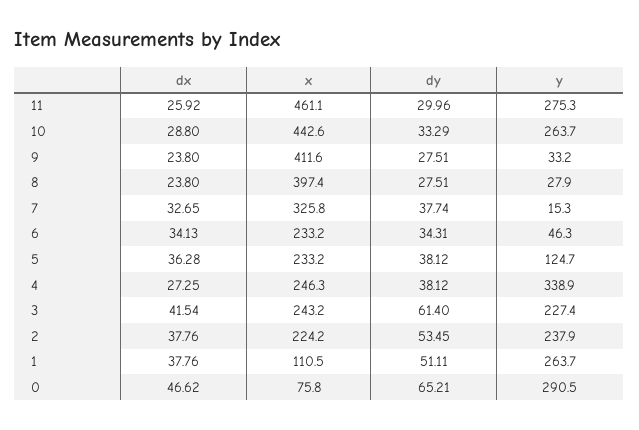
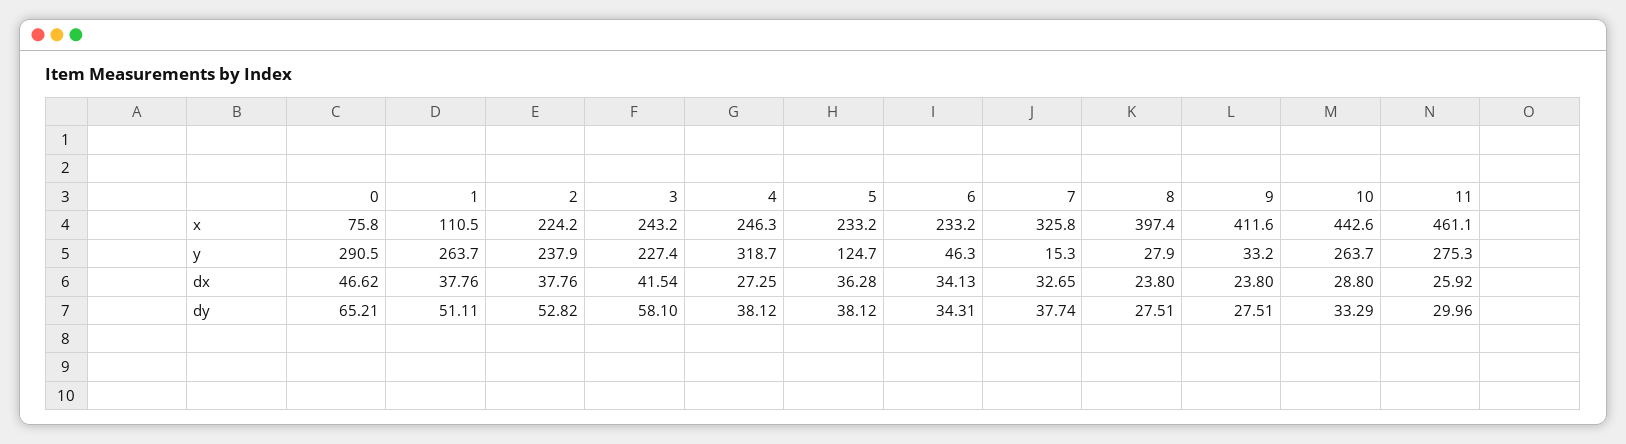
  {
    "dx": {
      "11": 25.92,
      "10": 28.8,
      "9": 23.8,
      "8": 23.8,
      "7": 32.65,
      "6": 34.13,
      "5": 36.28,
      "4": 27.25,
      "3": 41.54,
      "2": 37.76,
      "1": 37.76,
      "0": 46.62
    },
    "x": {
      "11": 461.1,
      "10": 442.6,
      "9": 411.6,
      "8": 397.4,
      "7": 325.8,
      "6": 233.2,
      "5": 233.2,
      "4": 246.3,
      "3": 243.2,
      "2": 224.2,
      "1": 110.5,
      "0": 75.8
    },
    "dy": {
      "11": 29.96,
      "10": 33.29,
      "9": 27.51,
      "8": 27.51,
      "7": 37.74,
      "6": 34.31,
      "5": 38.12,
      "4": 38.12,
-     "3": 61.4,
+     "3": 58.1,
-     "2": 53.45,
+     "2": 52.82,
      "1": 51.11,
      "0": 65.21
    },
    "y": {
      "11": 275.3,
      "10": 263.7,
      "9": 33.2,
      "8": 27.9,
      "7": 15.3,
      "6": 46.3,
      "5": 124.7,
-     "4": 338.9,
+     "4": 318.7,
      "3": 227.4,
      "2": 237.9,
      "1": 263.7,
      "0": 290.5
    }
  }

